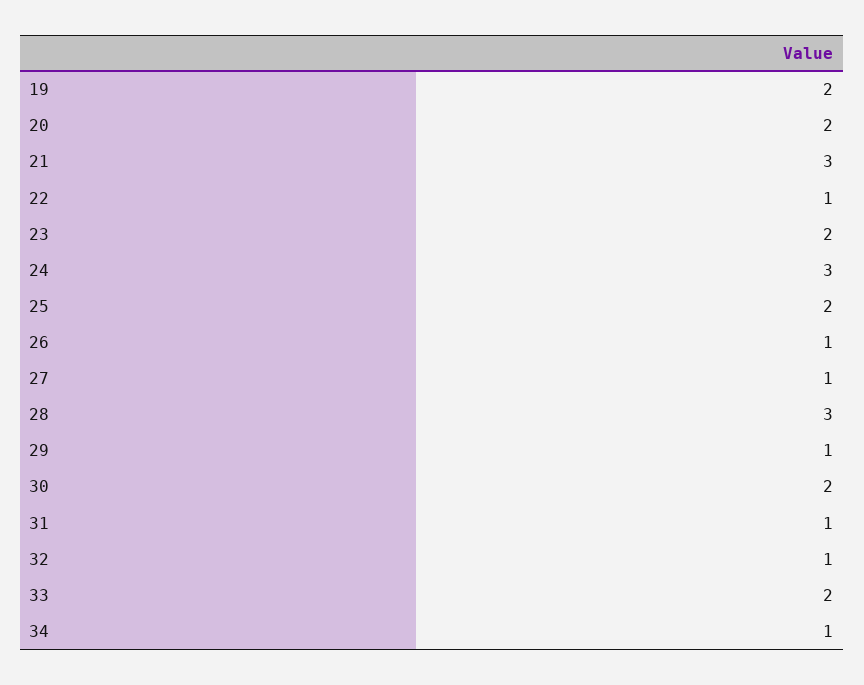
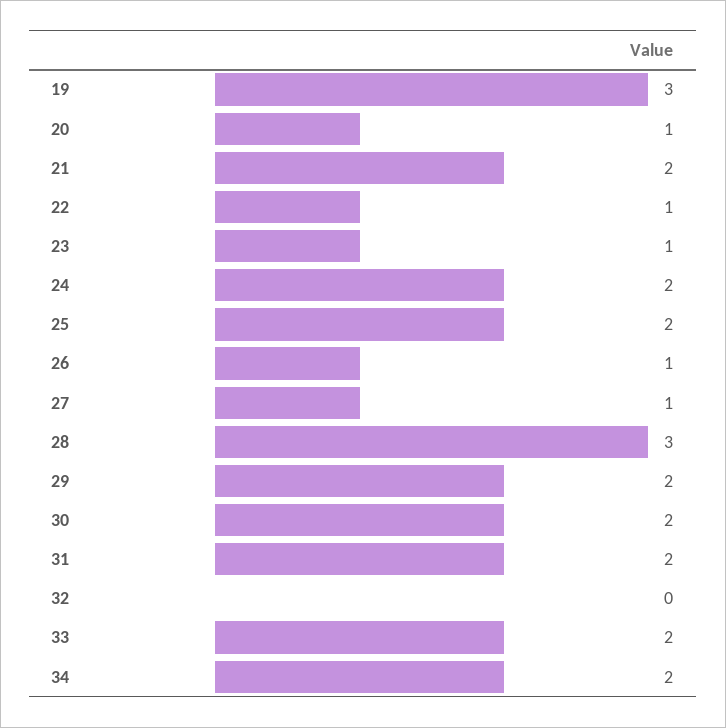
  {
-   "19": 2,
+   "19": 3,
-   "20": 2,
+   "20": 1,
-   "21": 3,
+   "21": 2,
    "22": 1,
-   "23": 2,
+   "23": 1,
-   "24": 3,
+   "24": 2,
    "25": 2,
    "26": 1,
    "27": 1,
    "28": 3,
-   "29": 1,
+   "29": 2,
    "30": 2,
-   "31": 1,
+   "31": 2,
-   "32": 1,
+   "32": 0,
    "33": 2,
-   "34": 1
+   "34": 2
  }

